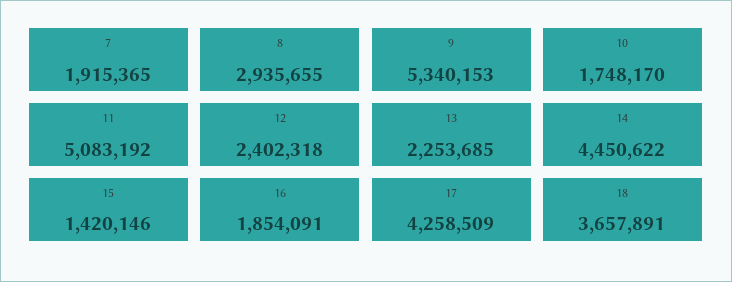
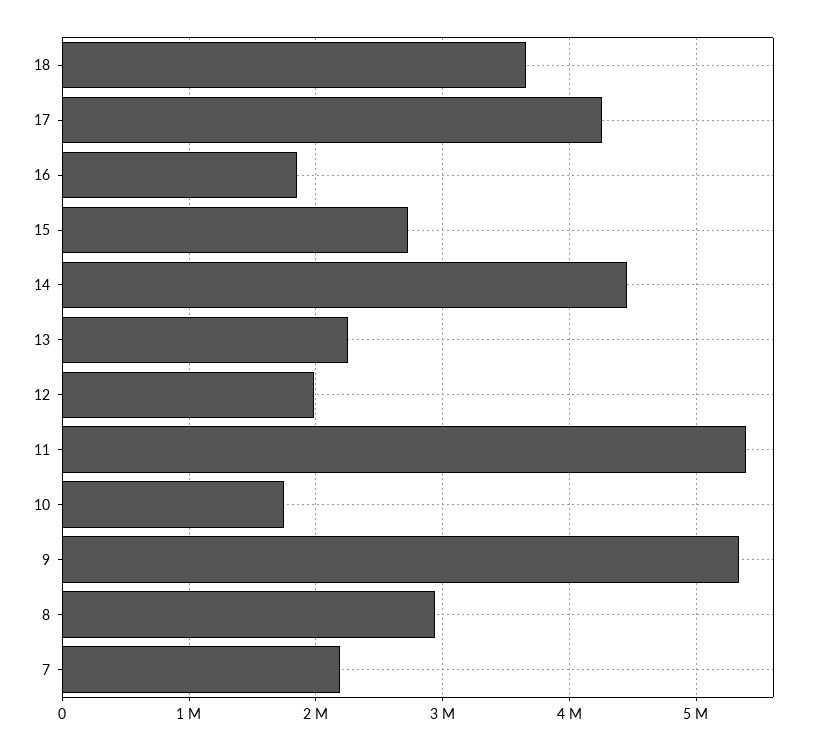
  {
-   "7": 1915365,
+   "7": 2200000,
    "8": 2935655,
    "9": 5340153,
    "10": 1748170,
-   "11": 5083192,
+   "11": 5400000,
-   "12": 2402318,
+   "12": 2000000,
    "13": 2253685,
    "14": 4450622,
-   "15": 1420146,
+   "15": 2700000,
    "16": 1854091,
    "17": 4258509,
    "18": 3657891
  }

